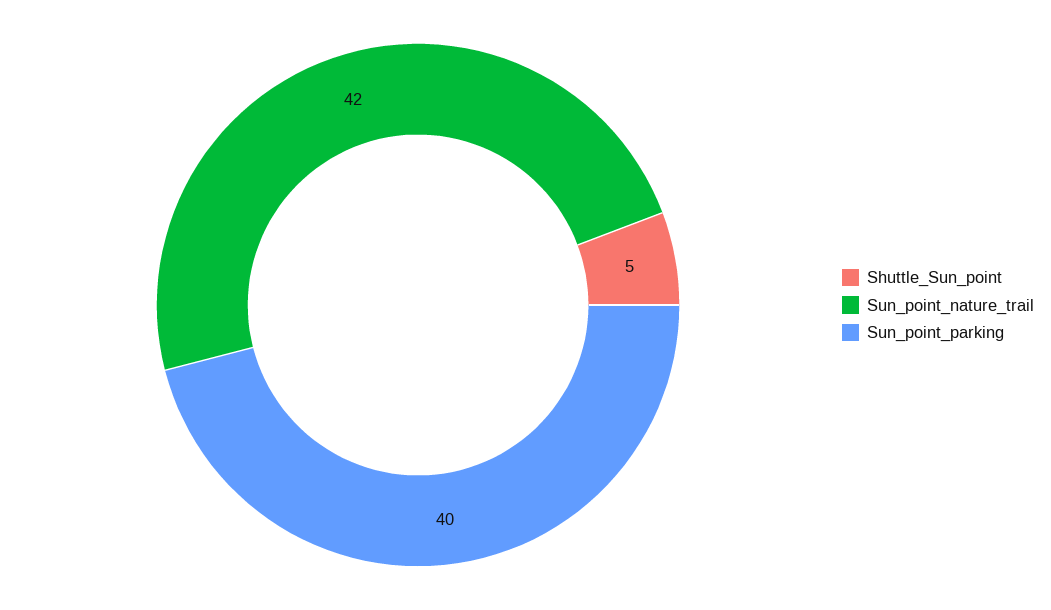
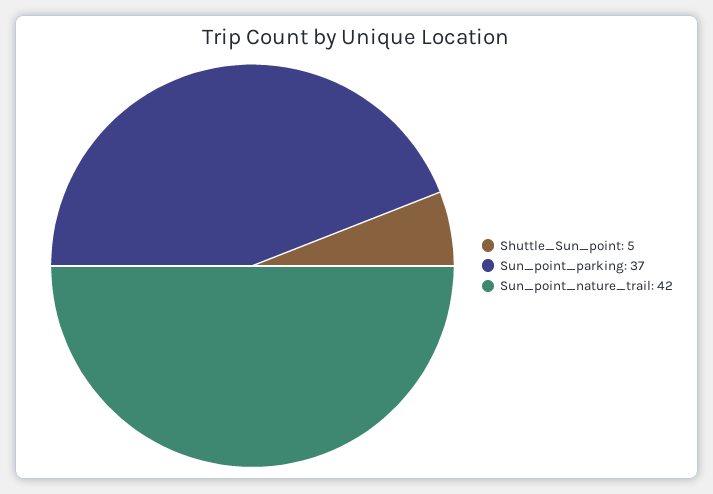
  {
    "Shuttle_Sun_point": 5,
    "Sun_point_nature_trail": 42,
-   "Sun_point_parking": 40
+   "Sun_point_parking": 37
  }

